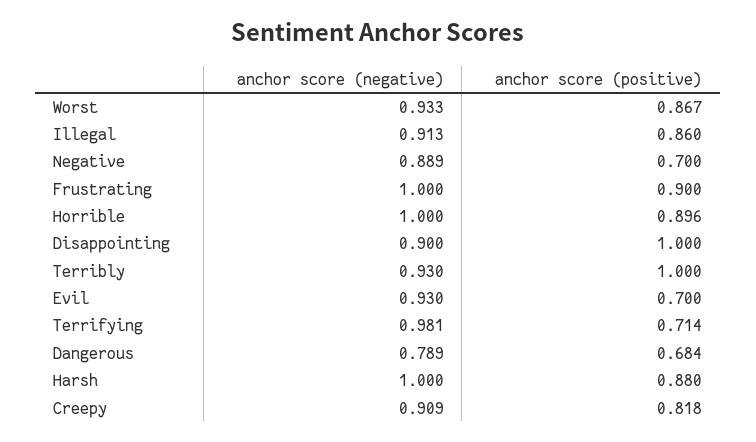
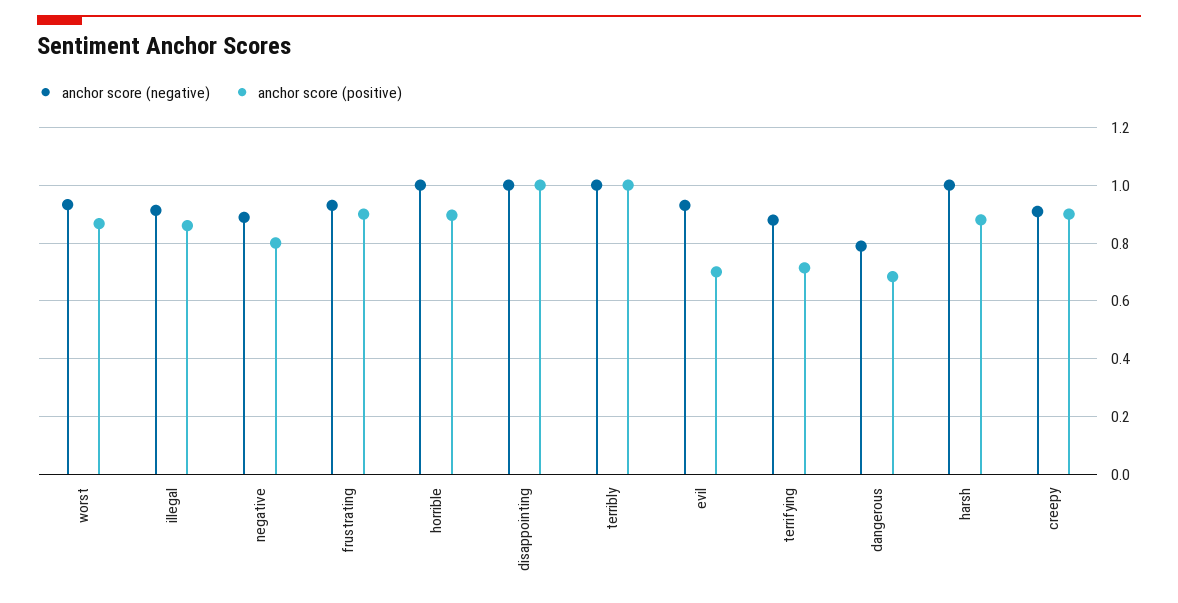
  {
    "anchor score (negative)": {
      "Worst": 0.933,
      "Illegal": 0.913,
      "Negative": 0.889,
-     "Frustrating": 1,
+     "Frustrating": 0.925,
      "Horrible": 1,
-     "Disappointing": 0.9,
+     "Disappointing": 1,
-     "Terribly": 0.93,
+     "Terribly": 1,
      "Evil": 0.93,
-     "Terrifying": 0.981,
+     "Terrifying": 0.875,
      "Dangerous": 0.789,
      "Harsh": 1,
      "Creepy": 0.909
    },
    "anchor score (positive)": {
      "Worst": 0.867,
      "Illegal": 0.86,
-     "Negative": 0.7,
+     "Negative": 0.8,
      "Frustrating": 0.9,
      "Horrible": 0.896,
      "Disappointing": 1,
      "Terribly": 1,
      "Evil": 0.7,
      "Terrifying": 0.714,
      "Dangerous": 0.684,
      "Harsh": 0.88,
-     "Creepy": 0.818
+     "Creepy": 0.9
    }
  }

